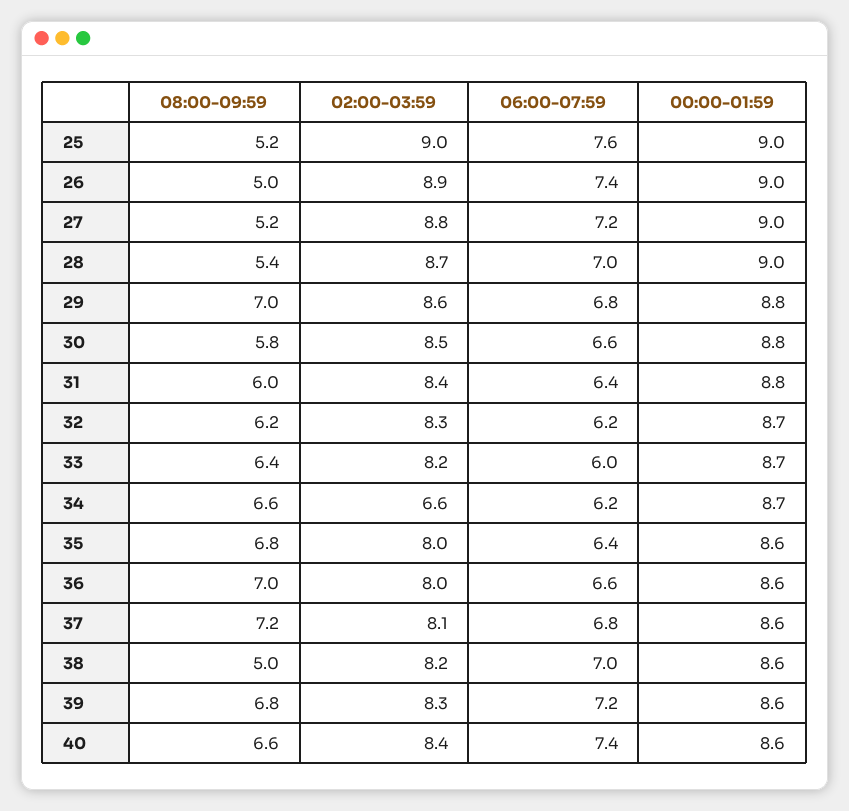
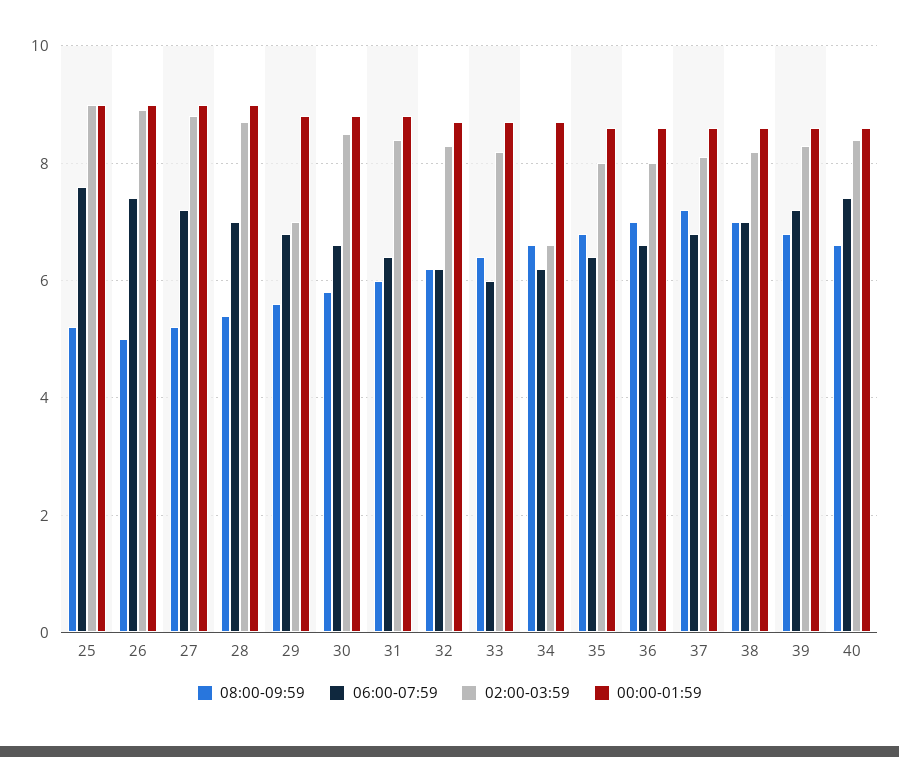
  {
    "08:00-09:59": {
      "25": 5.2,
      "26": 5,
      "27": 5.2,
      "28": 5.4,
-     "29": 7,
+     "29": 5.5,
      "30": 5.8,
      "31": 6,
      "32": 6.2,
      "33": 6.4,
      "34": 6.6,
      "35": 6.8,
      "36": 7,
      "37": 7.2,
-     "38": 5,
+     "38": 7,
      "39": 6.8,
      "40": 6.6
    },
    "02:00-03:59": {
      "25": 9,
      "26": 8.9,
      "27": 8.8,
      "28": 8.7,
-     "29": 8.6,
+     "29": 7,
      "30": 8.5,
      "31": 8.4,
      "32": 8.3,
      "33": 8.2,
      "34": 6.6,
      "35": 8,
      "36": 8,
      "37": 8.1,
      "38": 8.2,
      "39": 8.3,
      "40": 8.4
    },
    "06:00-07:59": {
      "25": 7.6,
      "26": 7.4,
      "27": 7.2,
      "28": 7,
      "29": 6.8,
      "30": 6.6,
      "31": 6.4,
      "32": 6.2,
      "33": 6,
      "34": 6.2,
      "35": 6.4,
      "36": 6.6,
      "37": 6.8,
      "38": 7,
      "39": 7.2,
      "40": 7.4
    },
    "00:00-01:59": {
      "25": 9,
      "26": 9,
      "27": 9,
      "28": 9,
      "29": 8.8,
      "30": 8.8,
      "31": 8.8,
      "32": 8.7,
      "33": 8.7,
      "34": 8.7,
      "35": 8.6,
      "36": 8.6,
      "37": 8.6,
      "38": 8.6,
      "39": 8.6,
      "40": 8.6
    }
  }

